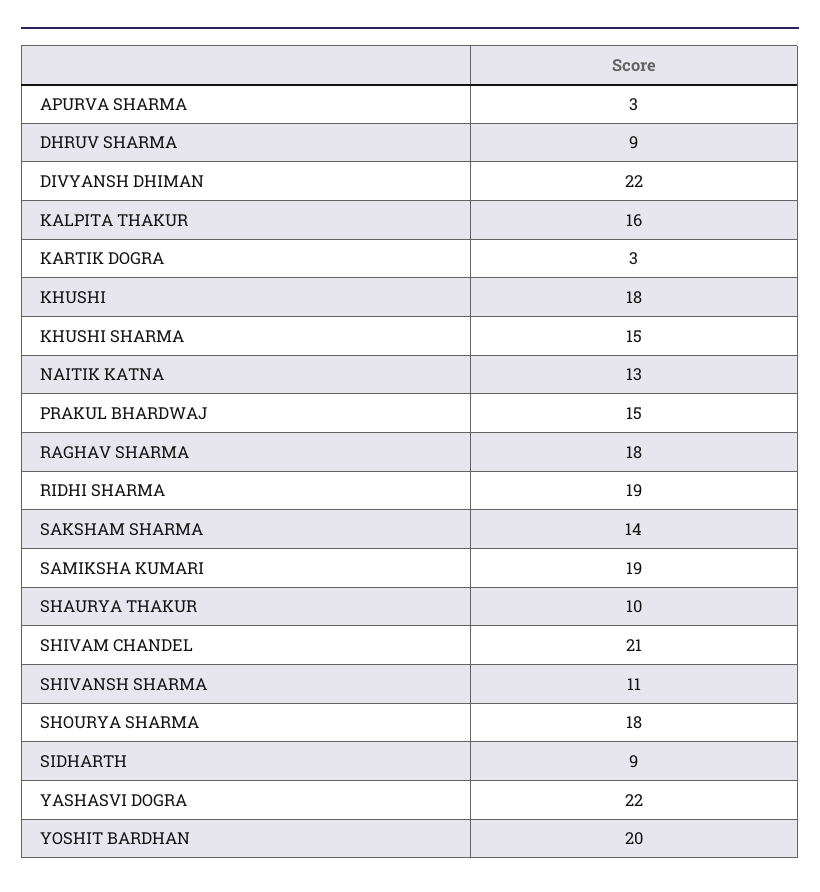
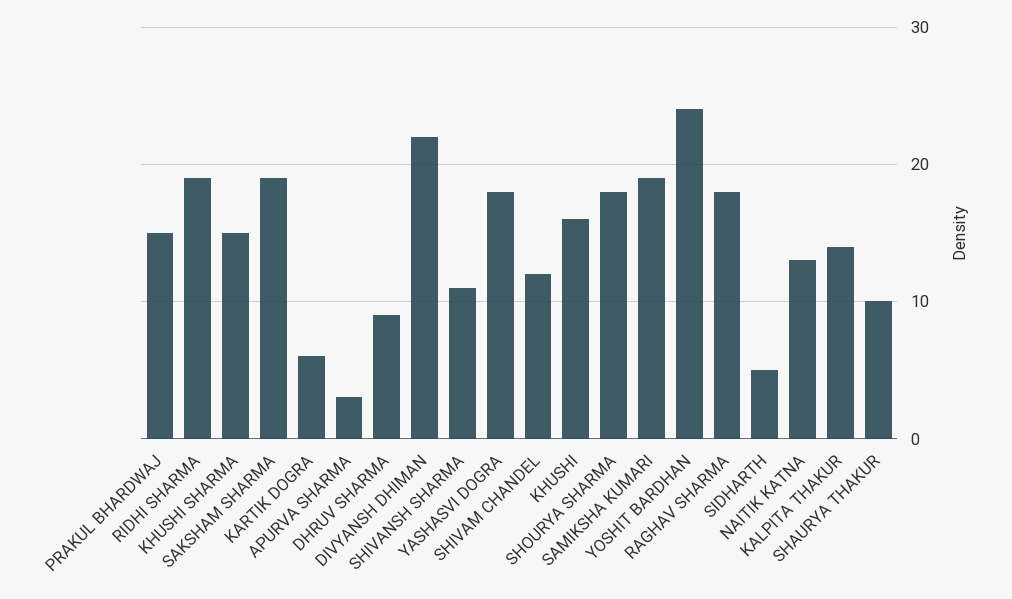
  {
    "APURVA SHARMA": 3,
    "DHRUV SHARMA": 9,
    "DIVYANSH DHIMAN": 22,
-   "KALPITA THAKUR": 16,
+   "KALPITA THAKUR": 14,
-   "KARTIK DOGRA": 3,
+   "KARTIK DOGRA": 6,
-   "KHUSHI": 18,
+   "KHUSHI": 16,
    "KHUSHI SHARMA": 15,
    "NAITIK KATNA": 13,
    "PRAKUL BHARDWAJ": 15,
    "RAGHAV SHARMA": 18,
    "RIDHI SHARMA": 19,
-   "SAKSHAM SHARMA": 14,
+   "SAKSHAM SHARMA": 19,
    "SAMIKSHA KUMARI": 19,
    "SHAURYA THAKUR": 10,
-   "SHIVAM CHANDEL": 21,
+   "SHIVAM CHANDEL": 12,
    "SHIVANSH SHARMA": 11,
    "SHOURYA SHARMA": 18,
-   "SIDHARTH": 9,
+   "SIDHARTH": 5,
-   "YASHASVI DOGRA": 22,
+   "YASHASVI DOGRA": 18,
-   "YOSHIT BARDHAN": 20
+   "YOSHIT BARDHAN": 24
  }

